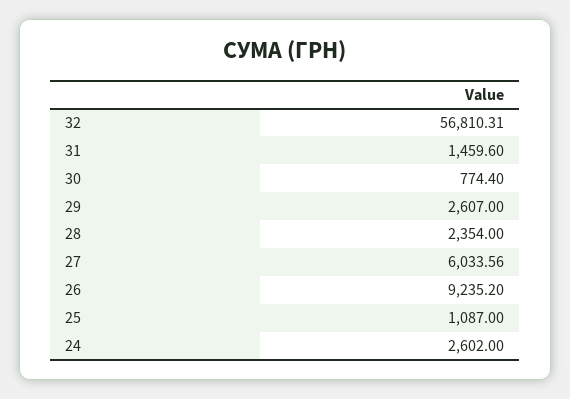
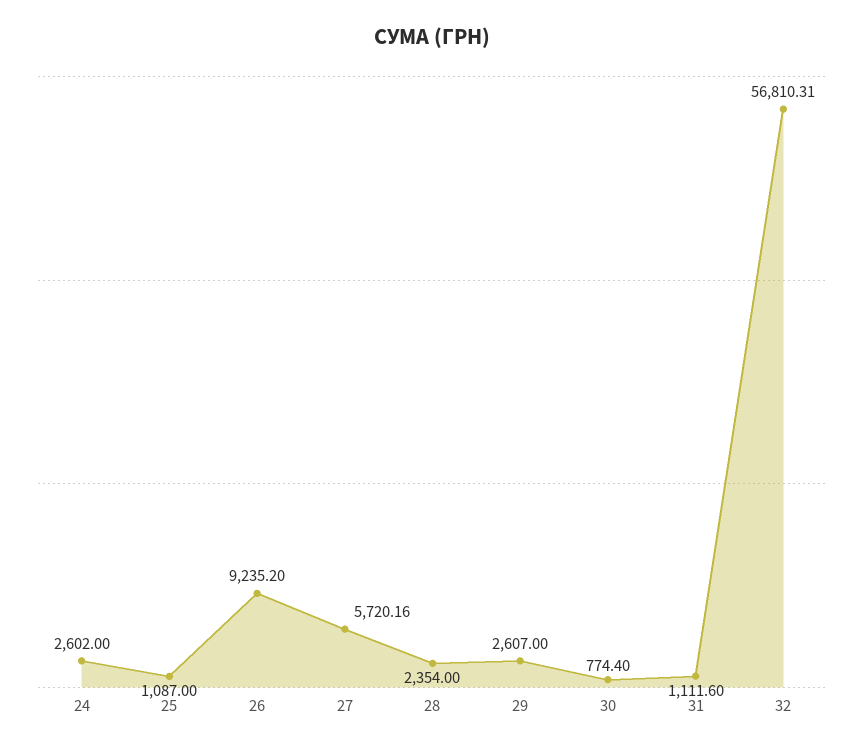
  {
    "32": 56810.31,
-   "31": 1459.6,
+   "31": 1111.6,
    "30": 774.4,
    "29": 2607,
    "28": 2354,
-   "27": 6033.56,
+   "27": 5720.16,
    "26": 9235.2,
    "25": 1087,
    "24": 2602
  }

